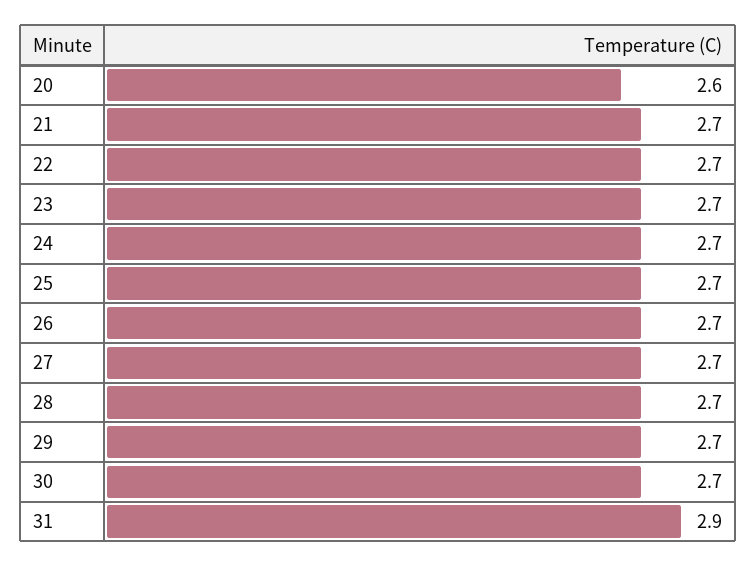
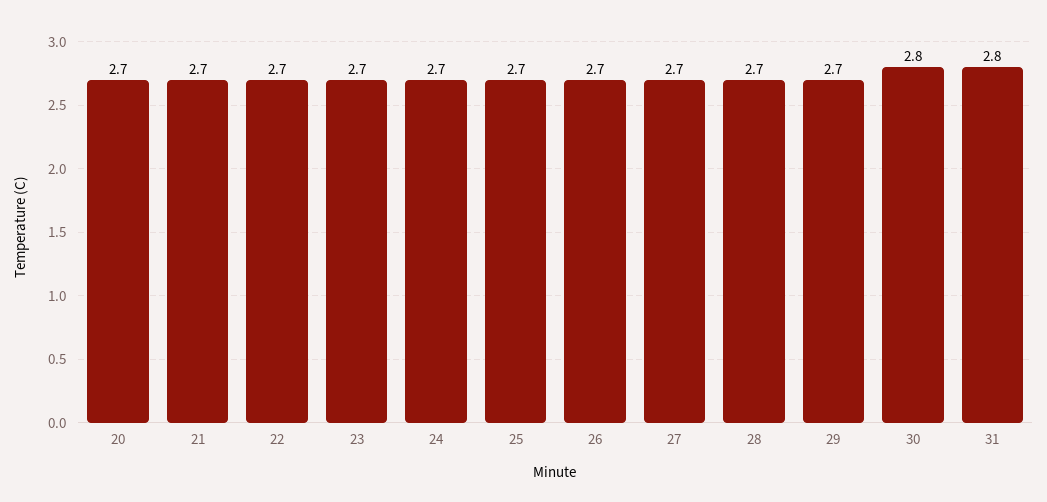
  {
-   "20": 2.6,
+   "20": 2.7,
    "21": 2.7,
    "22": 2.7,
    "23": 2.7,
    "24": 2.7,
    "25": 2.7,
    "26": 2.7,
    "27": 2.7,
    "28": 2.7,
    "29": 2.7,
-   "30": 2.7,
+   "30": 2.8,
-   "31": 2.9
+   "31": 2.8
  }

